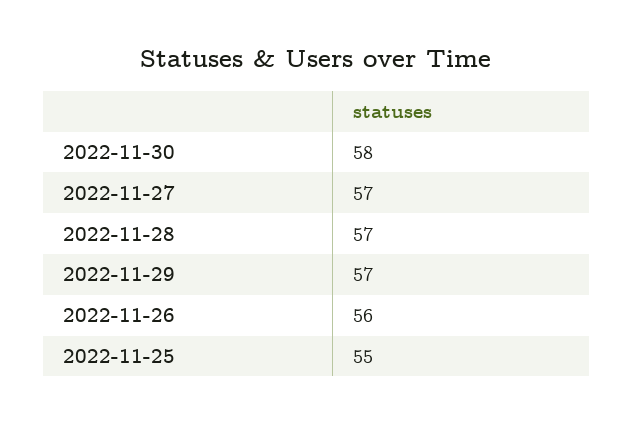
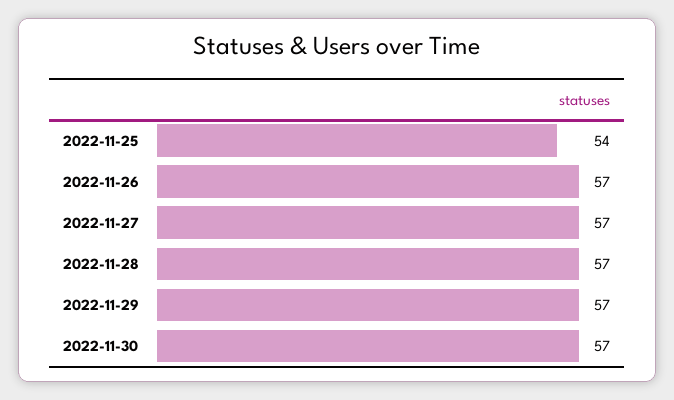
  {
-   "2022-11-30": 58,
+   "2022-11-30": 57,
    "2022-11-27": 57,
    "2022-11-28": 57,
    "2022-11-29": 57,
-   "2022-11-26": 56,
+   "2022-11-26": 57,
-   "2022-11-25": 55
+   "2022-11-25": 54
  }

